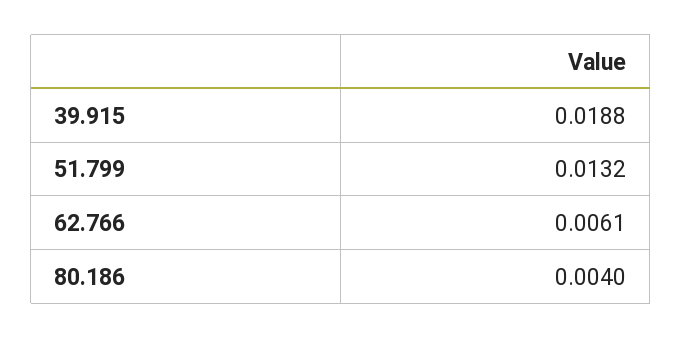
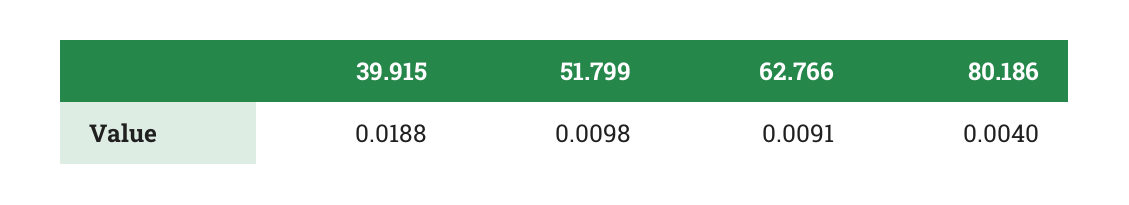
  {
    "39.915": 0.0188,
-   "51.799": 0.0132,
+   "51.799": 0.0098,
-   "62.766": 0.0061,
+   "62.766": 0.0091,
    "80.186": 0.004
  }

